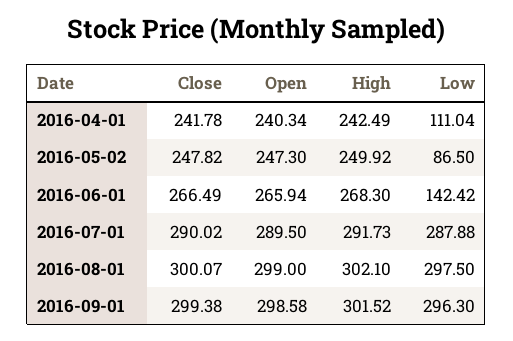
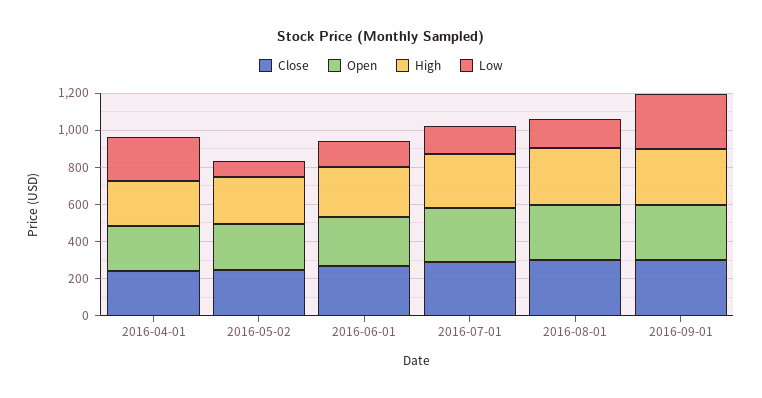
  {
    "Close": {
      "2016-04-01": 241.78,
      "2016-05-02": 247.82,
      "2016-06-01": 266.49,
      "2016-07-01": 290.02,
      "2016-08-01": 300.07,
      "2016-09-01": 299.38
    },
    "Open": {
      "2016-04-01": 240.34,
      "2016-05-02": 247.3,
      "2016-06-01": 265.94,
      "2016-07-01": 289.5,
      "2016-08-01": 299,
      "2016-09-01": 298.58
    },
    "High": {
      "2016-04-01": 242.49,
      "2016-05-02": 249.92,
      "2016-06-01": 268.3,
      "2016-07-01": 291.73,
      "2016-08-01": 302.1,
      "2016-09-01": 301.52
    },
    "Low": {
-     "2016-04-01": 111.04,
+     "2016-04-01": 250,
      "2016-05-02": 86.5,
      "2016-06-01": 142.42,
-     "2016-07-01": 287.88,
+     "2016-07-01": 150,
-     "2016-08-01": 297.5,
+     "2016-08-01": 150,
      "2016-09-01": 296.3
    }
  }

